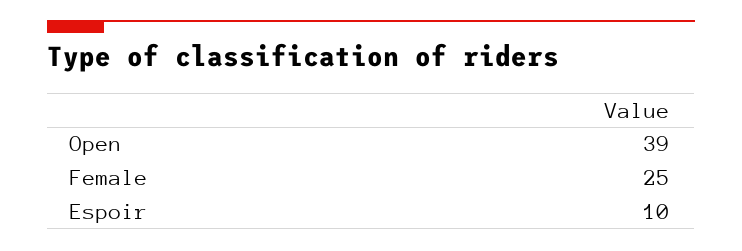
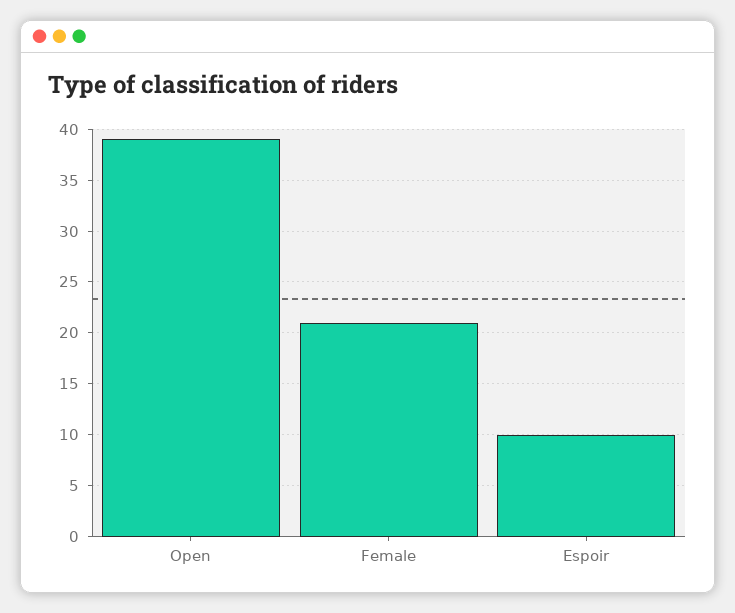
  {
    "Open": 39,
-   "Female": 25,
+   "Female": 21,
    "Espoir": 10
  }

